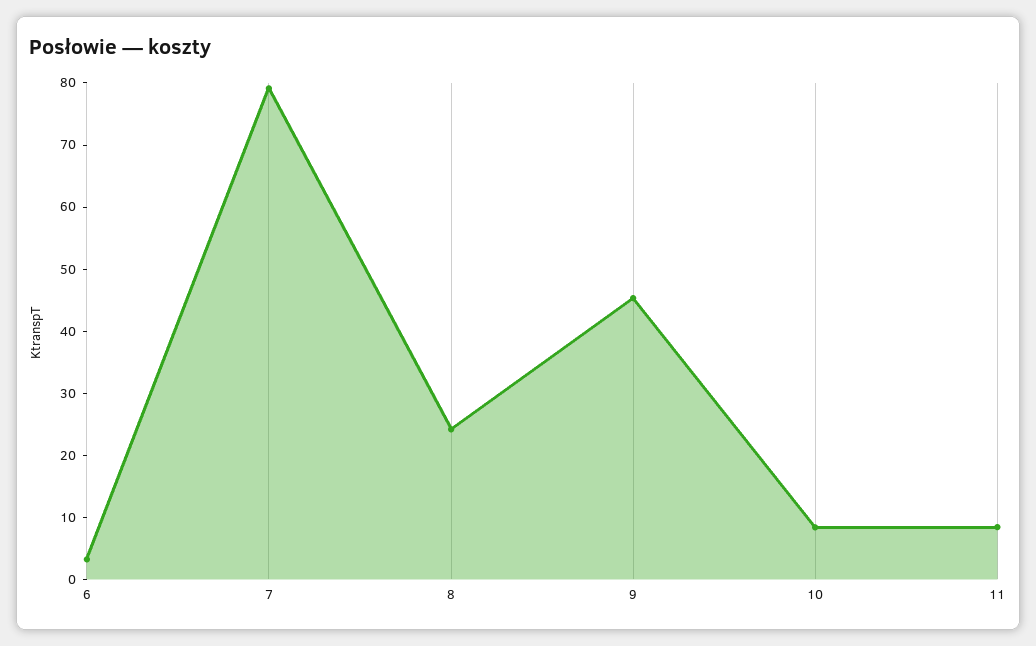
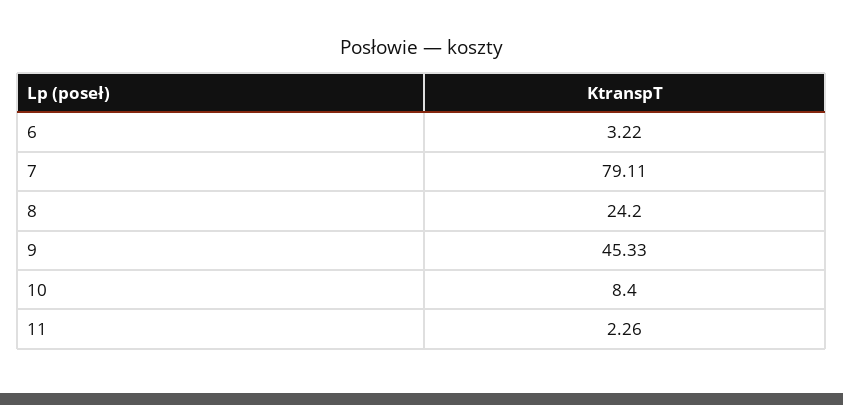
  {
    "6": 3.22,
    "7": 79.11,
    "8": 24.2,
    "9": 45.33,
    "10": 8.4,
-   "11": 8
+   "11": 2.26
  }

